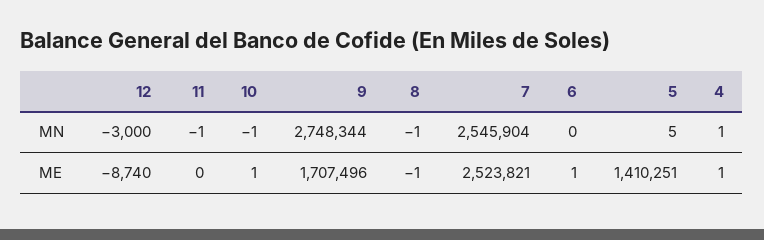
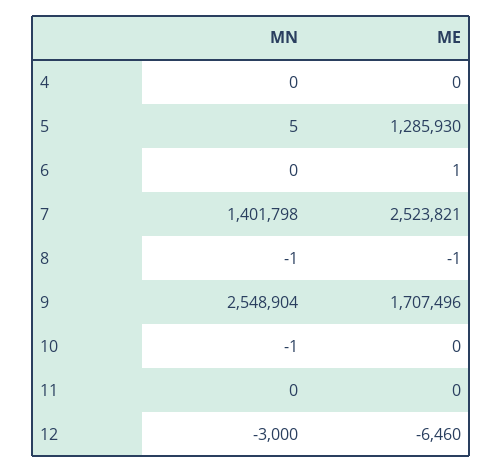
  {
    "12": {
      "MN": -3000,
-     "ME": -8740
+     "ME": -6460
    },
    "11": {
-     "MN": -1,
+     "MN": 0,
      "ME": 0
    },
    "10": {
      "MN": -1,
-     "ME": 1
+     "ME": 0
    },
    "9": {
-     "MN": 2748344,
+     "MN": 2548904,
      "ME": 1707496
    },
    "8": {
      "MN": -1,
      "ME": -1
    },
    "7": {
-     "MN": 2545904,
+     "MN": 1401798,
      "ME": 2523821
    },
    "6": {
      "MN": 0,
      "ME": 1
    },
    "5": {
      "MN": 5,
-     "ME": 1410251
+     "ME": 1285930
    },
    "4": {
-     "MN": 1,
+     "MN": 0,
-     "ME": 1
+     "ME": 0
    }
  }

